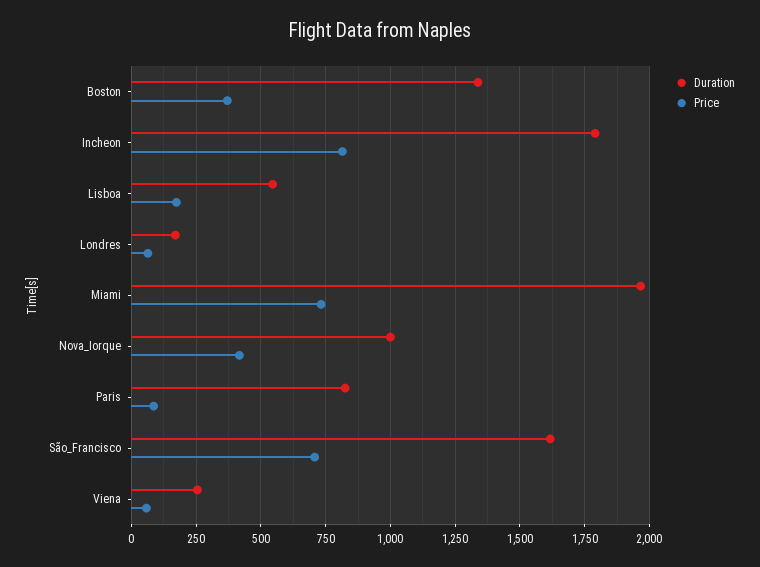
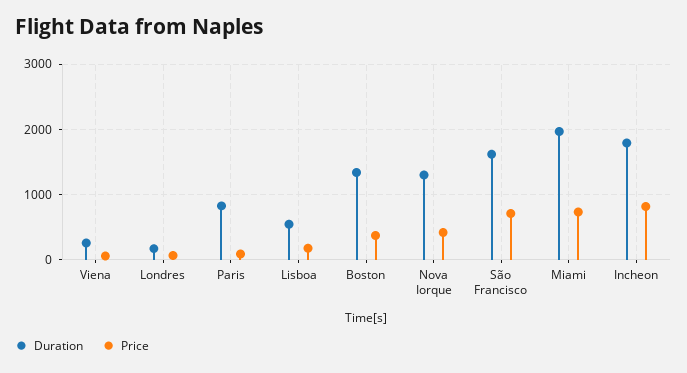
  {
    "Duration": {
      "Boston": 1350,
      "Incheon": 1800,
      "Lisboa": 550,
      "Londres": 175,
      "Miami": 1975,
-     "Nova_Iorque": 1000,
+     "Nova_Iorque": 1300,
      "Paris": 825,
      "São_Francisco": 1625,
      "Viena": 250
    },
    "Price": {
      "Boston": 375,
      "Incheon": 825,
      "Lisboa": 175,
      "Londres": 75,
      "Miami": 725,
      "Nova_Iorque": 425,
      "Paris": 75,
      "São_Francisco": 700,
      "Viena": 50
    }
  }

